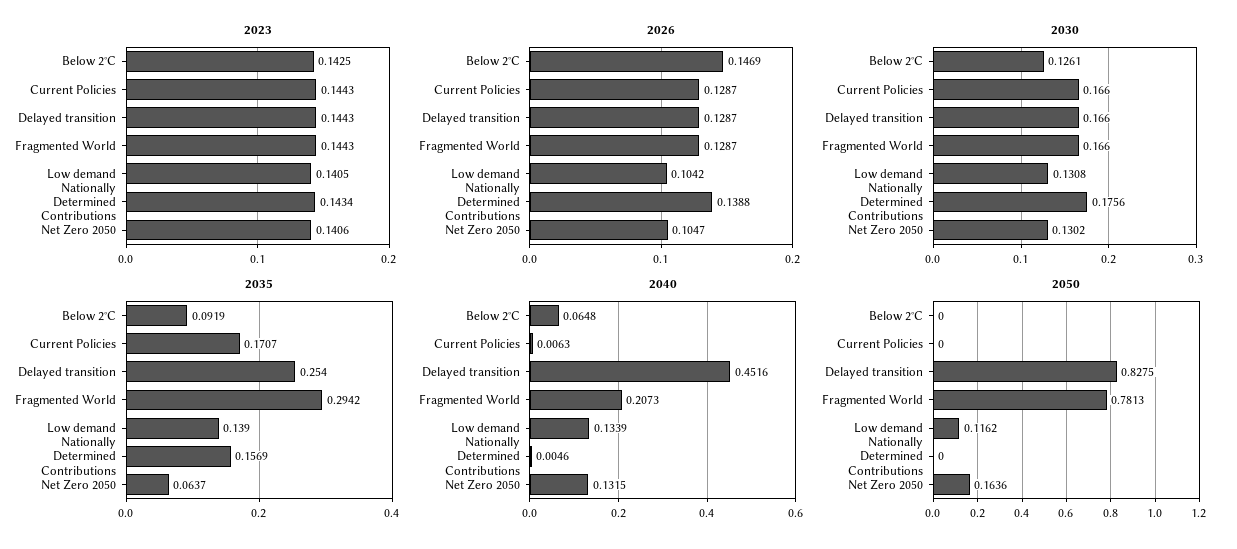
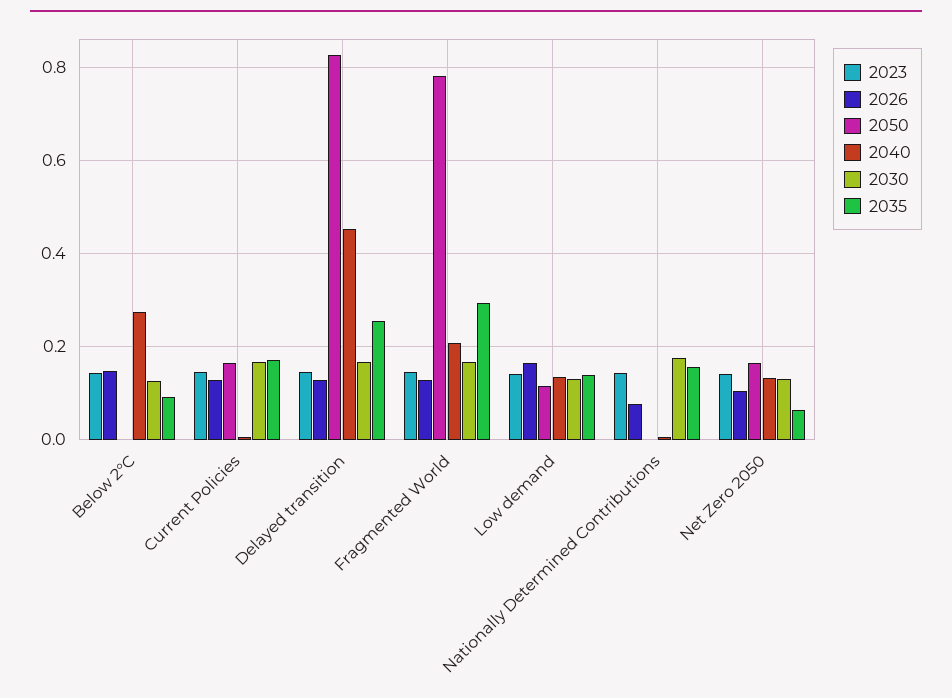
  {
    "2023": {
      "Below 2°C": 0.1425,
      "Current Policies": 0.1443,
      "Delayed transition": 0.1443,
      "Fragmented World": 0.1443,
      "Low demand": 0.1405,
      "Nationally Determined Contributions": 0.1434,
      "Net Zero 2050": 0.1406
    },
    "2026": {
      "Below 2°C": 0.1469,
      "Current Policies": 0.1287,
      "Delayed transition": 0.1287,
      "Fragmented World": 0.1287,
-     "Low demand": 0.1042,
+     "Low demand": 0.16,
-     "Nationally Determined Contributions": 0.1388,
+     "Nationally Determined Contributions": 0.08,
      "Net Zero 2050": 0.1047
    },
    "2030": {
      "Below 2°C": 0.1261,
      "Current Policies": 0.166,
      "Delayed transition": 0.166,
      "Fragmented World": 0.166,
      "Low demand": 0.1308,
      "Nationally Determined Contributions": 0.1756,
      "Net Zero 2050": 0.1302
    },
    "2035": {
      "Below 2°C": 0.0919,
      "Current Policies": 0.1707,
      "Delayed transition": 0.254,
      "Fragmented World": 0.2942,
      "Low demand": 0.139,
      "Nationally Determined Contributions": 0.1569,
      "Net Zero 2050": 0.0637
    },
    "2040": {
-     "Below 2°C": 0.0648,
+     "Below 2°C": 0.28,
      "Current Policies": 0.0063,
      "Delayed transition": 0.4516,
      "Fragmented World": 0.2073,
      "Low demand": 0.1339,
      "Nationally Determined Contributions": 0.0046,
      "Net Zero 2050": 0.1315
    },
    "2050": {
      "Below 2°C": 0,
-     "Current Policies": 0,
+     "Current Policies": 0.16,
      "Delayed transition": 0.8275,
      "Fragmented World": 0.7813,
      "Low demand": 0.1162,
      "Nationally Determined Contributions": 0,
      "Net Zero 2050": 0.1636
    }
  }

